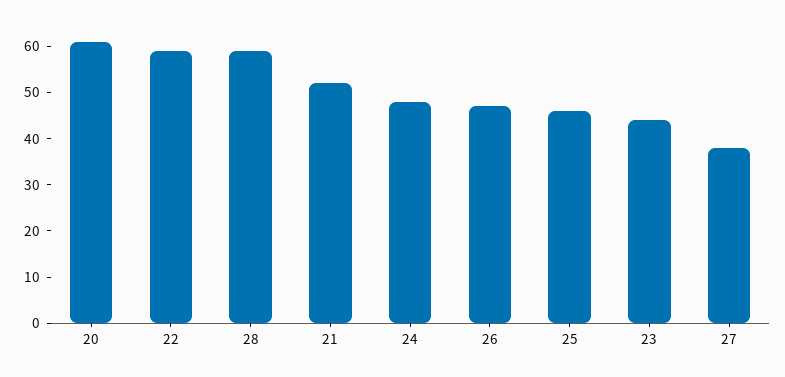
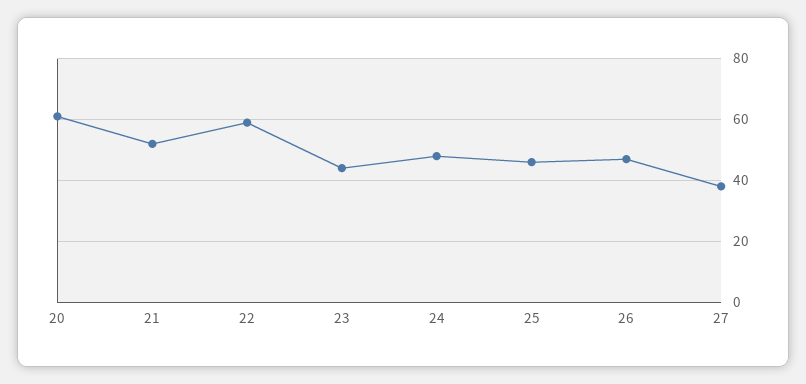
  {
    "20": 60,
    "22": 60,
-   "28": 60,
    "21": 50,
    "24": 50,
    "26": 45,
    "25": 45,
    "23": 45,
    "27": 40
  }

